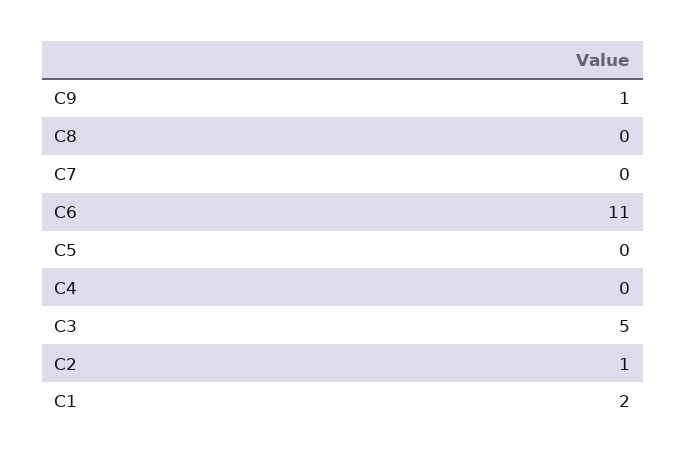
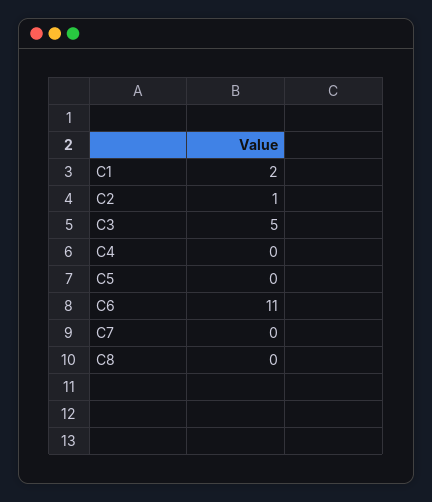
  {
-   "C9": 1,
    "C8": 0,
    "C7": 0,
    "C6": 11,
    "C5": 0,
    "C4": 0,
    "C3": 5,
    "C2": 1,
    "C1": 2
  }

